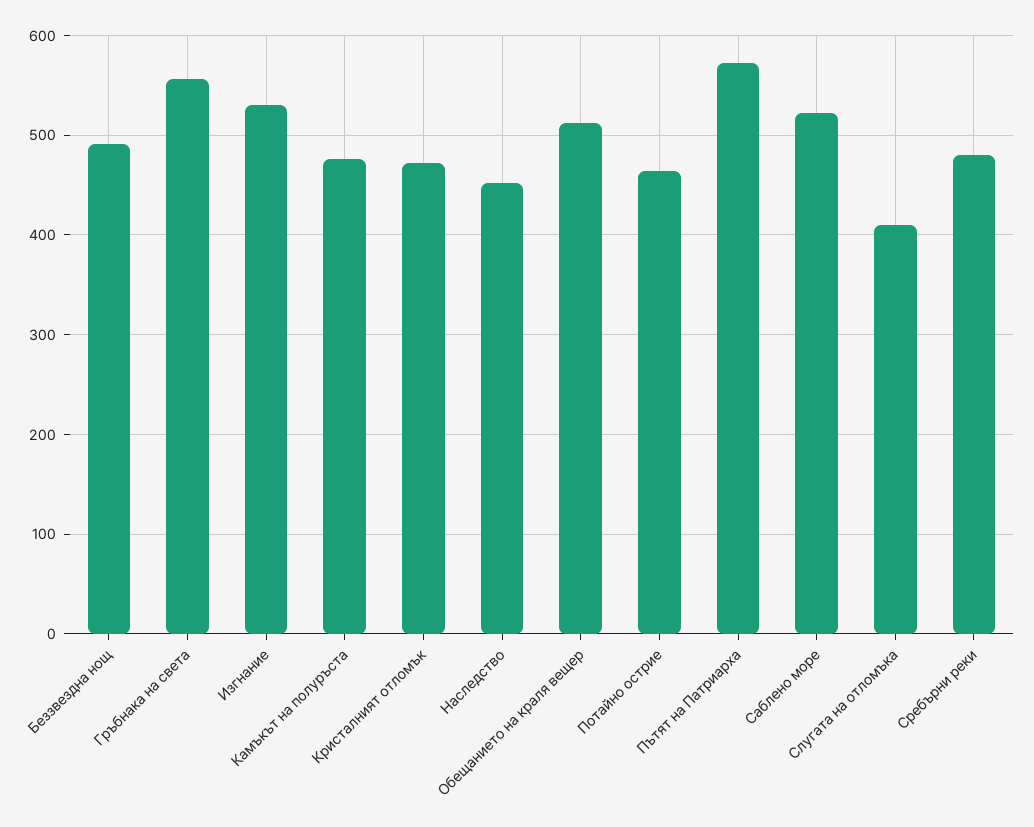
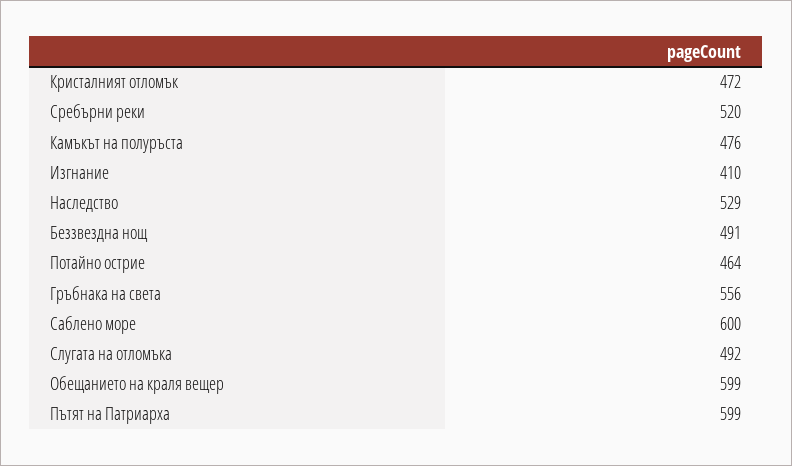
  {
    "Беззвездна нощ": 491,
    "Гръбнака на света": 556,
-   "Изгнание": 530,
+   "Изгнание": 410,
    "Камъкът на полуръста": 476,
    "Кристалният отломък": 472,
-   "Наследство": 450,
+   "Наследство": 529,
-   "Обещанието на краля вещер": 510,
+   "Обещанието на краля вещер": 599,
    "Потайно острие": 464,
-   "Пътят на Патриарха": 570,
+   "Пътят на Патриарха": 599,
-   "Саблено море": 520,
+   "Саблено море": 600,
-   "Слугата на отломъка": 410,
+   "Слугата на отломъка": 492,
-   "Сребърни реки": 480
+   "Сребърни реки": 520
  }

